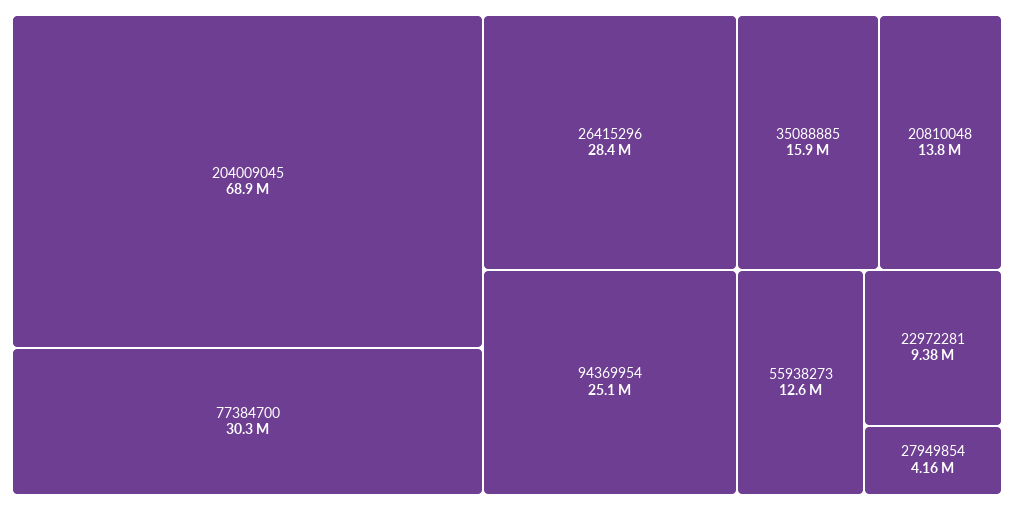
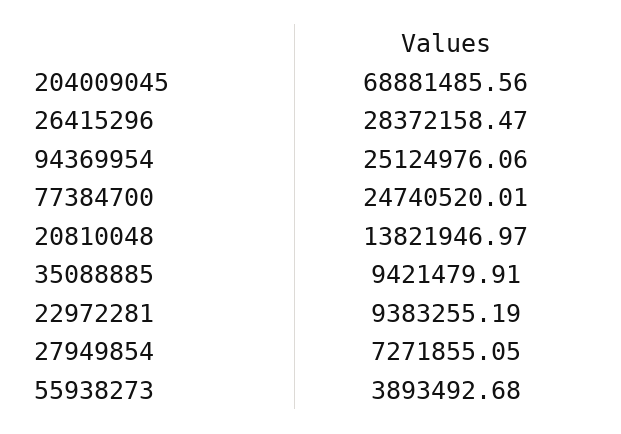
  {
    "204009045": 68881485.56,
-   "77384700": 30300000,
+   "77384700": 24740520.01,
    "26415296": 28372158.47,
    "94369954": 25124976.06,
-   "35088885": 15900000,
+   "35088885": 9421479.91,
    "20810048": 13821946.97,
-   "55938273": 12600000,
+   "55938273": 3893492.68,
    "22972281": 9383255.19,
-   "27949854": 4160000
+   "27949854": 7271855.05
  }

